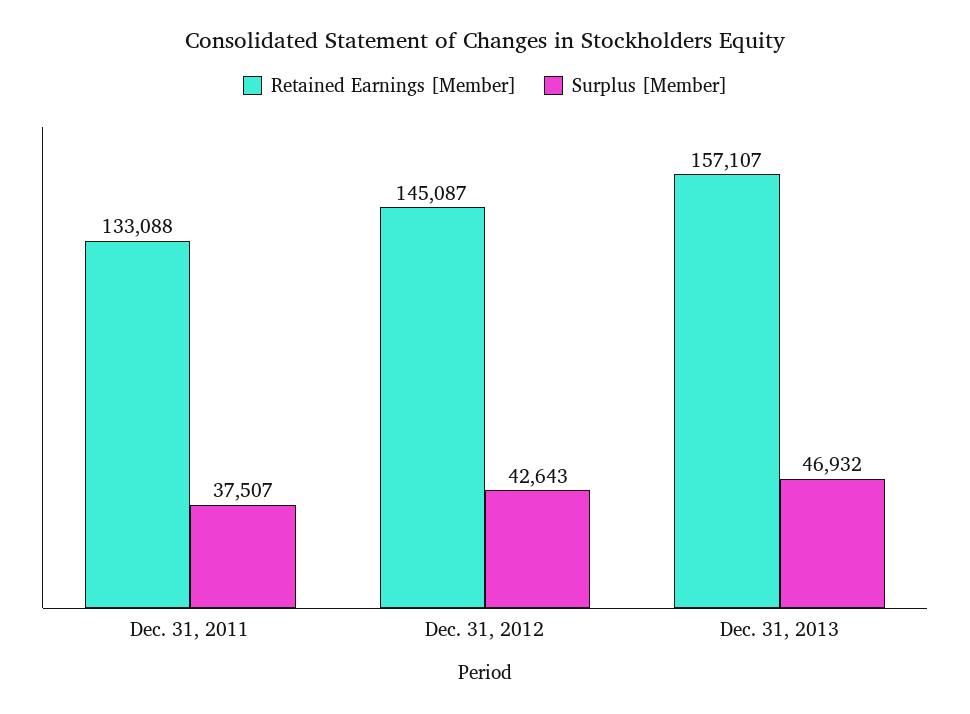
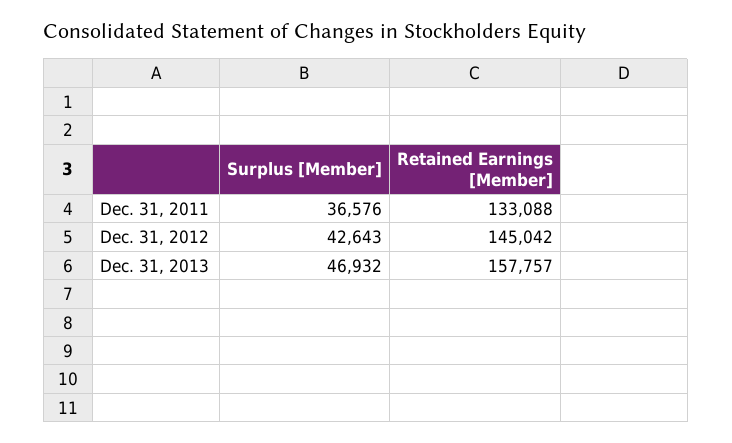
  {
    "Retained Earnings [Member]": {
      "Dec. 31, 2011": 133088,
-     "Dec. 31, 2012": 145087,
+     "Dec. 31, 2012": 145042,
-     "Dec. 31, 2013": 157107
+     "Dec. 31, 2013": 157757
    },
    "Surplus [Member]": {
-     "Dec. 31, 2011": 37507,
+     "Dec. 31, 2011": 36576,
      "Dec. 31, 2012": 42643,
      "Dec. 31, 2013": 46932
    }
  }

